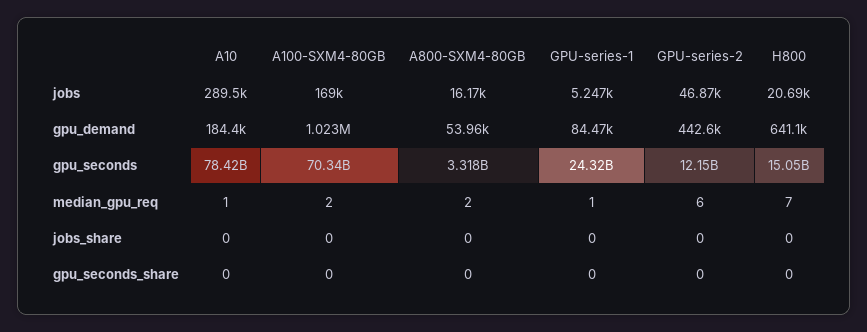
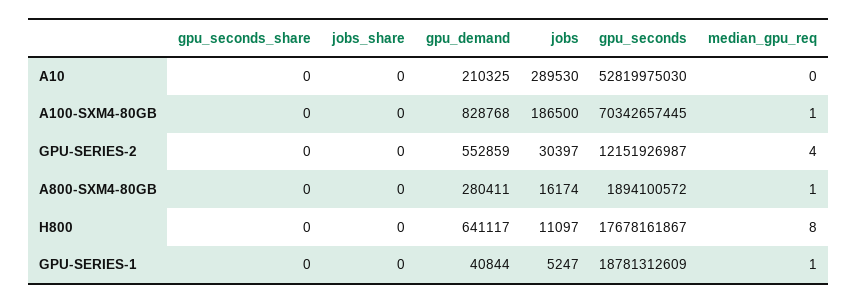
  {
    "A10": {
      "jobs": 289530,
-     "gpu_demand": 184400,
+     "gpu_demand": 210325,
-     "gpu_seconds": 78420000000,
+     "gpu_seconds": 52819975030,
-     "median_gpu_req": 1,
+     "median_gpu_req": 0,
      "jobs_share": 0,
      "gpu_seconds_share": 0
    },
    "A100-SXM4-80GB": {
-     "jobs": 169000,
+     "jobs": 186500,
-     "gpu_demand": 1023000,
+     "gpu_demand": 828768,
      "gpu_seconds": 70342657445,
-     "median_gpu_req": 2,
+     "median_gpu_req": 1,
      "jobs_share": 0,
      "gpu_seconds_share": 0
    },
    "A800-SXM4-80GB": {
      "jobs": 16174,
-     "gpu_demand": 53960,
+     "gpu_demand": 280411,
-     "gpu_seconds": 3318000000,
+     "gpu_seconds": 1894100572,
-     "median_gpu_req": 2,
+     "median_gpu_req": 1,
      "jobs_share": 0,
      "gpu_seconds_share": 0
    },
    "GPU-series-1": {
      "jobs": 5247,
-     "gpu_demand": 84470,
+     "gpu_demand": 40844,
-     "gpu_seconds": 24320000000,
+     "gpu_seconds": 18781312609,
      "median_gpu_req": 1,
      "jobs_share": 0,
      "gpu_seconds_share": 0
    },
    "GPU-series-2": {
-     "jobs": 46870,
+     "jobs": 30397,
-     "gpu_demand": 442600,
+     "gpu_demand": 552859,
      "gpu_seconds": 12151926987,
-     "median_gpu_req": 6,
+     "median_gpu_req": 4,
      "jobs_share": 0,
      "gpu_seconds_share": 0
    },
    "H800": {
-     "jobs": 20690,
+     "jobs": 11097,
      "gpu_demand": 641117,
-     "gpu_seconds": 15050000000,
+     "gpu_seconds": 17678161867,
-     "median_gpu_req": 7,
+     "median_gpu_req": 8,
      "jobs_share": 0,
      "gpu_seconds_share": 0
    }
  }

